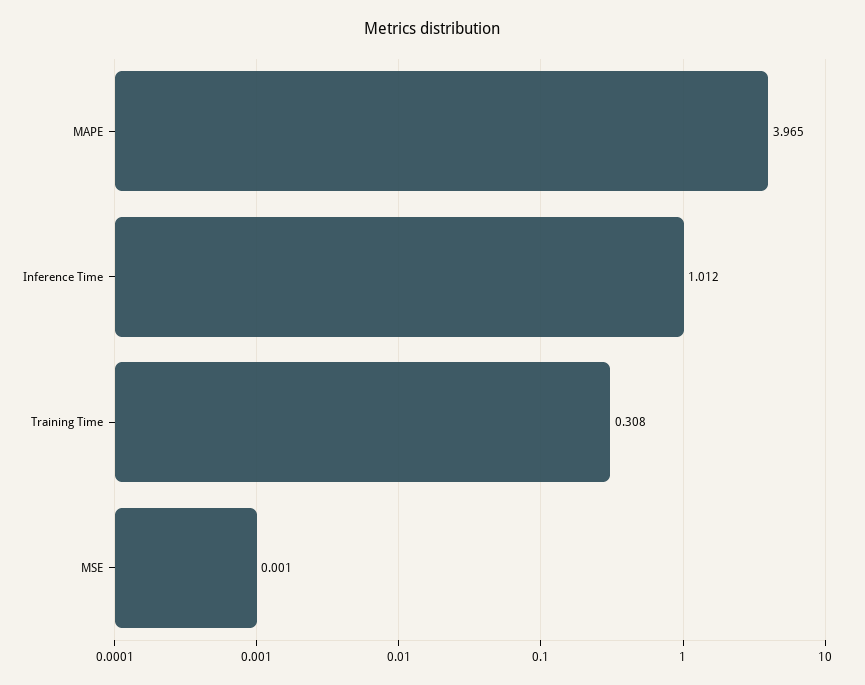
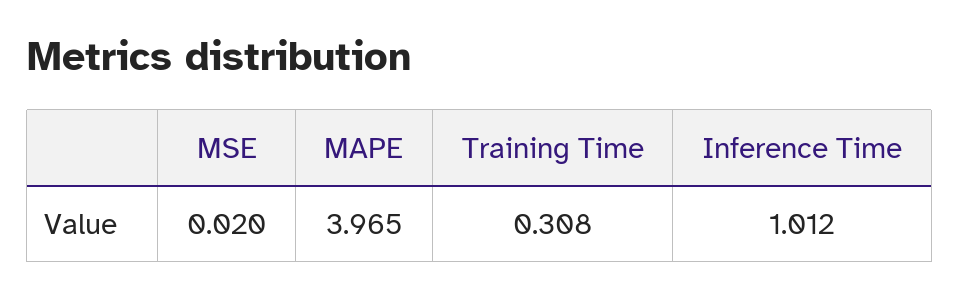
  {
    "MAPE": 3.965,
    "Inference Time": 1.012,
    "Training Time": 0.308,
-   "MSE": 0.001
+   "MSE": 0.02
  }

